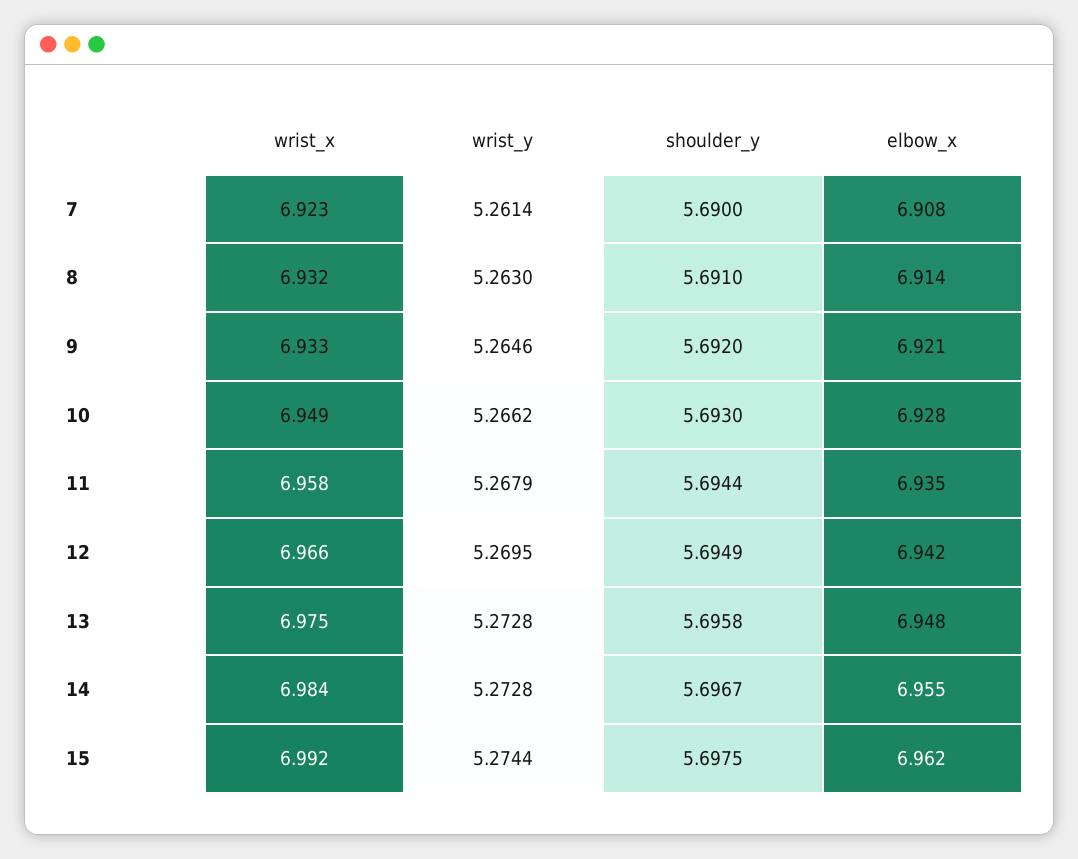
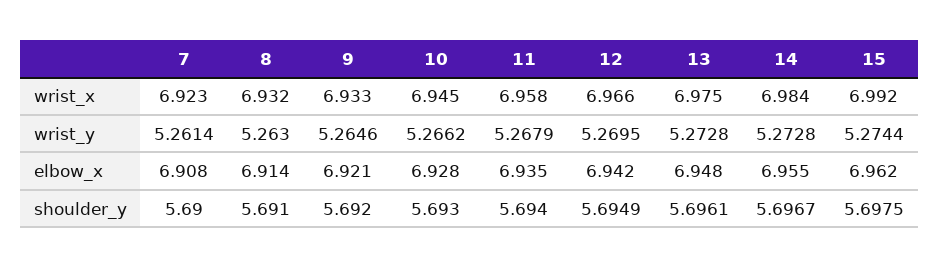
  {
    "wrist_x": {
      "7": 6.923,
      "8": 6.932,
      "9": 6.933,
-     "10": 6.949,
+     "10": 6.945,
      "11": 6.958,
      "12": 6.966,
      "13": 6.975,
      "14": 6.984,
      "15": 6.992
    },
    "wrist_y": {
      "7": 5.2614,
      "8": 5.263,
      "9": 5.2646,
      "10": 5.2662,
      "11": 5.2679,
      "12": 5.2695,
      "13": 5.2728,
      "14": 5.2728,
      "15": 5.2744
    },
    "shoulder_y": {
      "7": 5.69,
      "8": 5.691,
      "9": 5.692,
      "10": 5.693,
-     "11": 5.6944,
+     "11": 5.694,
      "12": 5.6949,
-     "13": 5.6958,
+     "13": 5.6961,
      "14": 5.6967,
      "15": 5.6975
    },
    "elbow_x": {
      "7": 6.908,
      "8": 6.914,
      "9": 6.921,
      "10": 6.928,
      "11": 6.935,
      "12": 6.942,
      "13": 6.948,
      "14": 6.955,
      "15": 6.962
    }
  }

